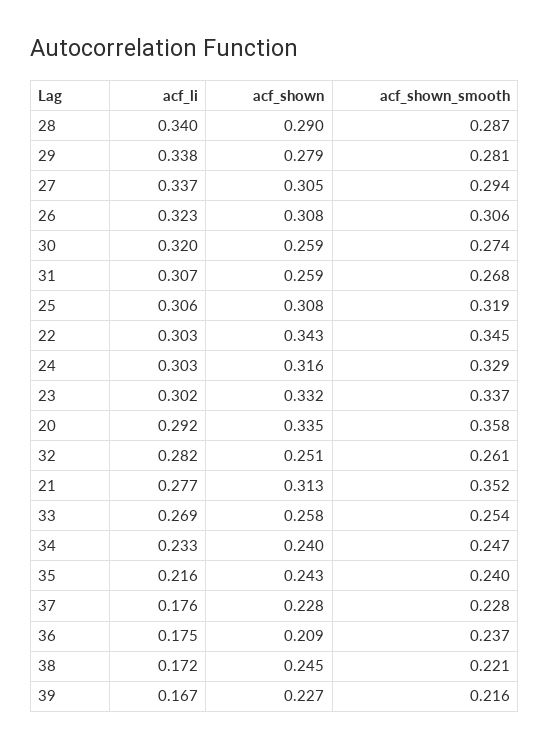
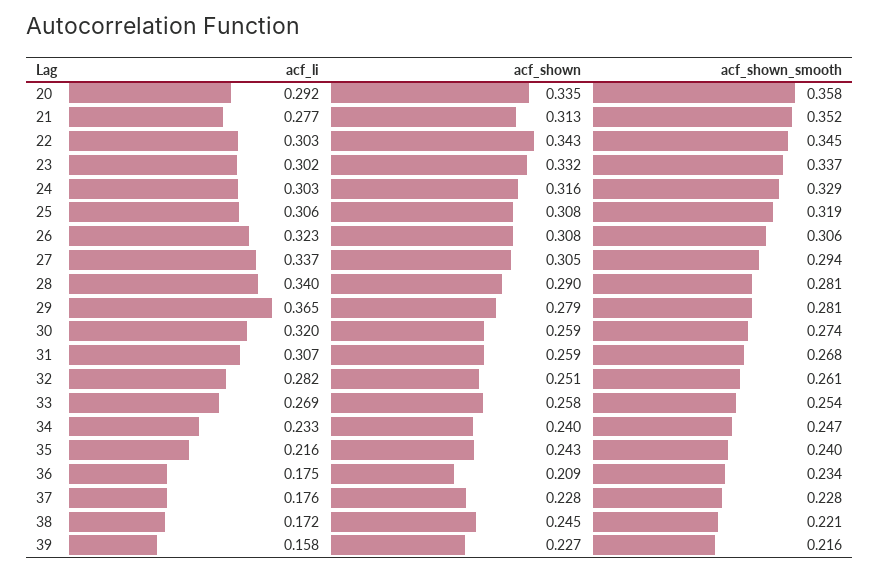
  {
    "acf_li": {
      "28": 0.34,
-     "29": 0.338,
+     "29": 0.365,
      "27": 0.337,
      "26": 0.323,
      "30": 0.32,
      "31": 0.307,
      "25": 0.306,
      "22": 0.303,
      "24": 0.303,
      "23": 0.302,
      "20": 0.292,
      "32": 0.282,
      "21": 0.277,
      "33": 0.269,
      "34": 0.233,
      "35": 0.216,
      "37": 0.176,
      "36": 0.175,
      "38": 0.172,
-     "39": 0.167
+     "39": 0.158
    },
    "acf_shown": {
      "28": 0.29,
      "29": 0.279,
      "27": 0.305,
      "26": 0.308,
      "30": 0.259,
      "31": 0.259,
      "25": 0.308,
      "22": 0.343,
      "24": 0.316,
      "23": 0.332,
      "20": 0.335,
      "32": 0.251,
      "21": 0.313,
      "33": 0.258,
      "34": 0.24,
      "35": 0.243,
      "37": 0.228,
      "36": 0.209,
      "38": 0.245,
      "39": 0.227
    },
    "acf_shown_smooth": {
-     "28": 0.287,
+     "28": 0.281,
      "29": 0.281,
      "27": 0.294,
      "26": 0.306,
      "30": 0.274,
      "31": 0.268,
      "25": 0.319,
      "22": 0.345,
      "24": 0.329,
      "23": 0.337,
      "20": 0.358,
      "32": 0.261,
      "21": 0.352,
      "33": 0.254,
      "34": 0.247,
      "35": 0.24,
      "37": 0.228,
-     "36": 0.237,
+     "36": 0.234,
      "38": 0.221,
      "39": 0.216
    }
  }

